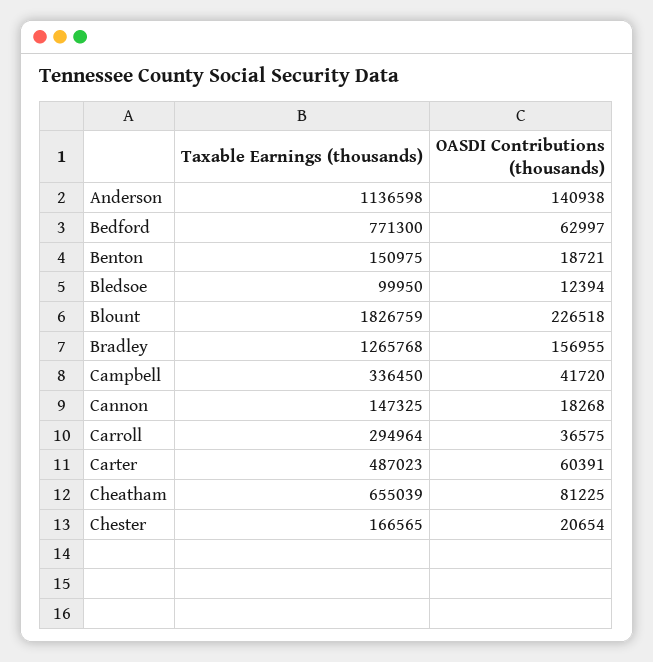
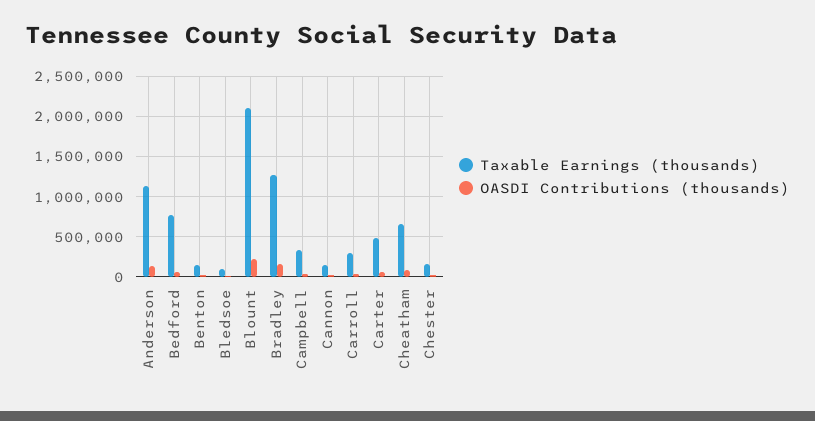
  {
    "Taxable Earnings (thousands)": {
      "Anderson": 1136598,
      "Bedford": 771300,
      "Benton": 150975,
      "Bledsoe": 99950,
-     "Blount": 1826759,
+     "Blount": 2100000,
      "Bradley": 1265768,
      "Campbell": 336450,
      "Cannon": 147325,
      "Carroll": 294964,
      "Carter": 487023,
      "Cheatham": 655039,
      "Chester": 166565
    },
    "OASDI Contributions (thousands)": {
      "Anderson": 140938,
      "Bedford": 62997,
      "Benton": 18721,
      "Bledsoe": 12394,
      "Blount": 226518,
      "Bradley": 156955,
      "Campbell": 41720,
      "Cannon": 18268,
      "Carroll": 36575,
      "Carter": 60391,
      "Cheatham": 81225,
      "Chester": 20654
    }
  }

